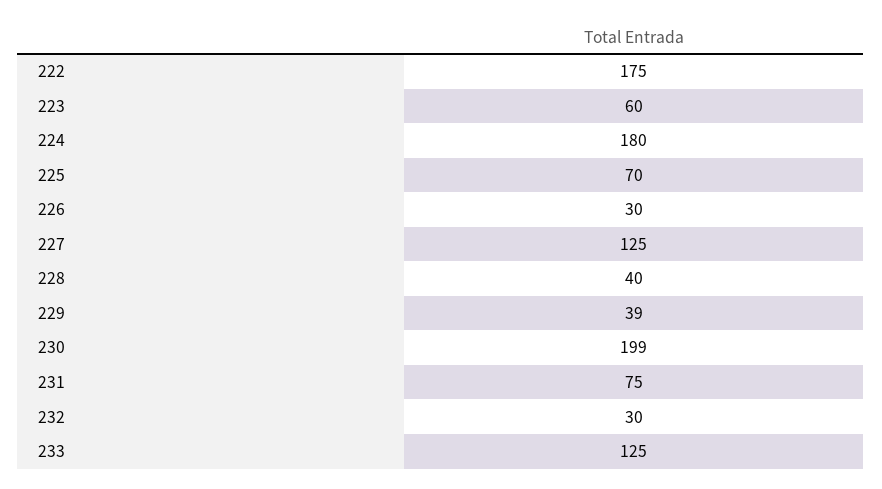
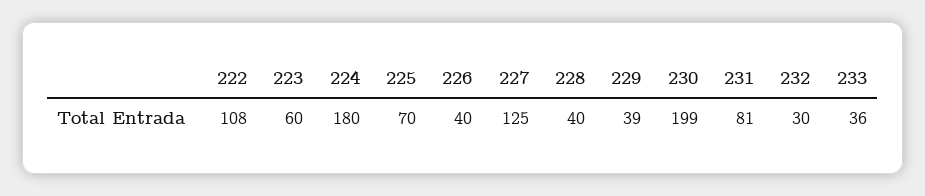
  {
-   "222": 175,
+   "222": 108,
    "223": 60,
    "224": 180,
    "225": 70,
-   "226": 30,
+   "226": 40,
    "227": 125,
    "228": 40,
    "229": 39,
    "230": 199,
-   "231": 75,
+   "231": 81,
    "232": 30,
-   "233": 125
+   "233": 36
  }

